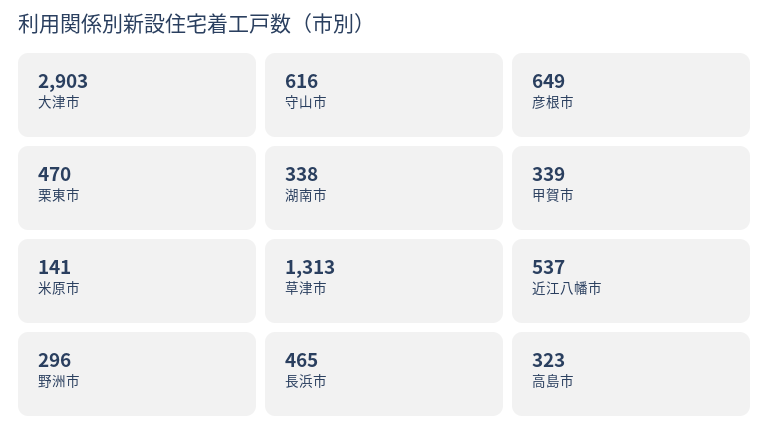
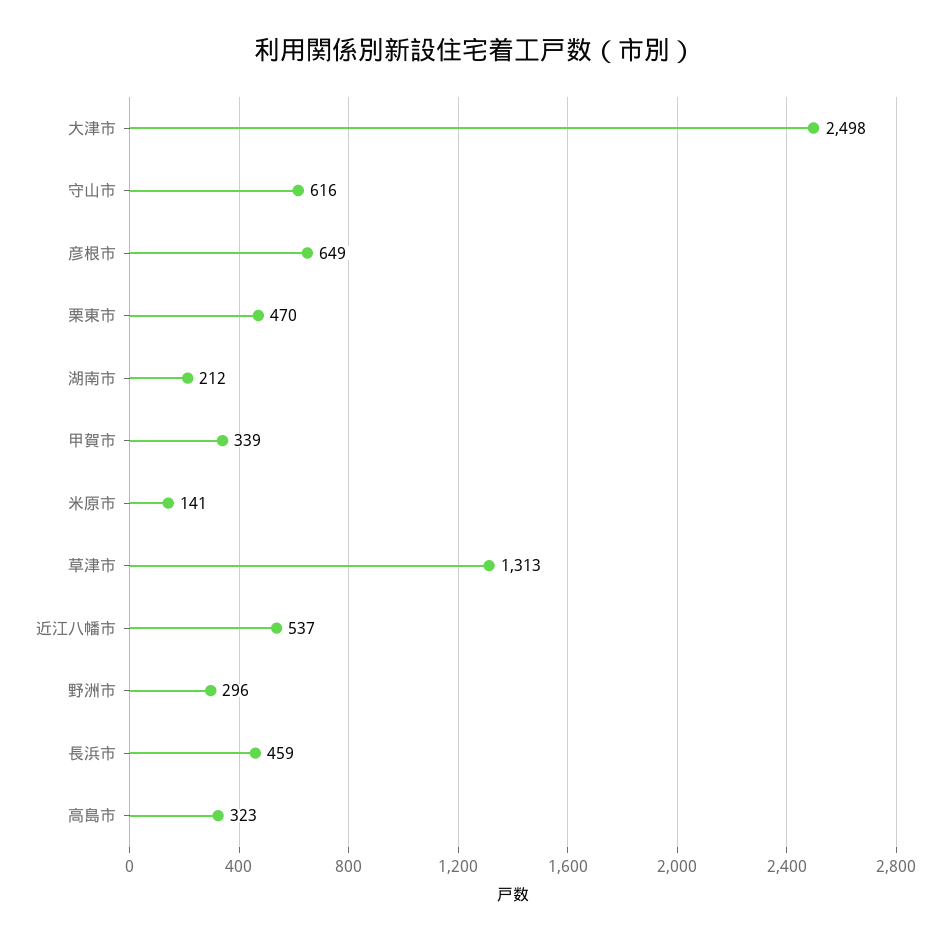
  {
-   "大津市": 2903,
+   "大津市": 2498,
    "守山市": 616,
    "彦根市": 649,
    "栗東市": 470,
-   "湖南市": 338,
+   "湖南市": 212,
    "甲賀市": 339,
    "米原市": 141,
    "草津市": 1313,
    "近江八幡市": 537,
    "野洲市": 296,
-   "長浜市": 465,
+   "長浜市": 459,
    "高島市": 323
  }

